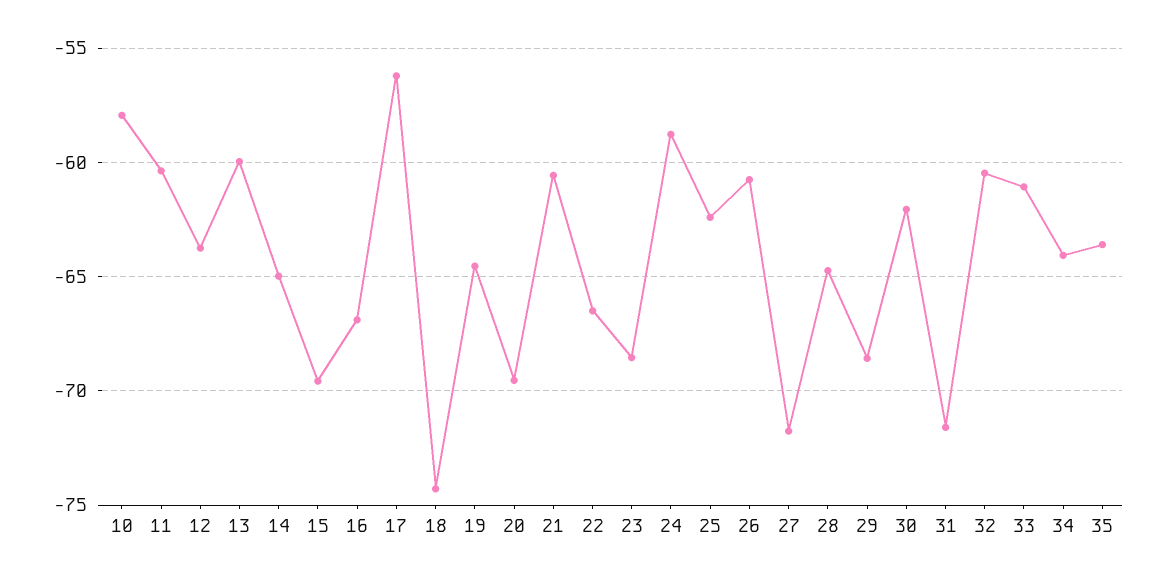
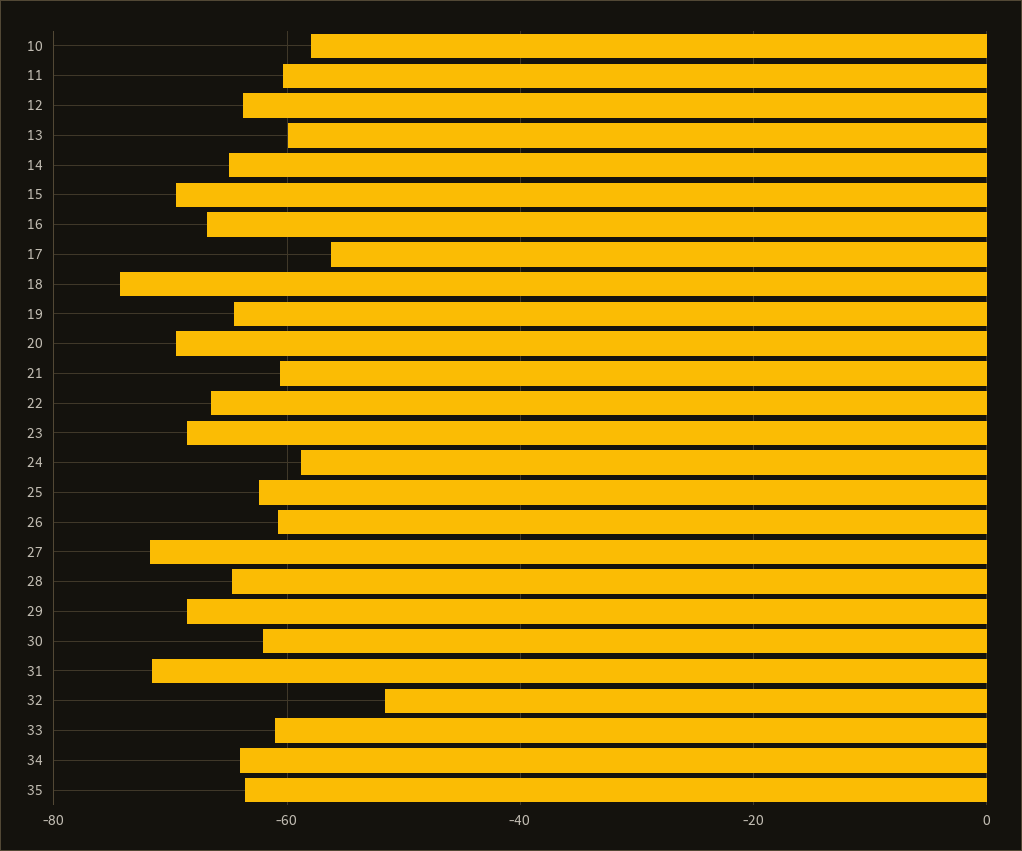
  {
    "10": -58,
    "11": -60.5,
    "12": -64,
    "13": -60,
    "14": -65,
    "15": -69.5,
    "16": -67,
    "17": -56,
    "18": -74.5,
    "19": -64.5,
    "20": -69.5,
    "21": -60.5,
    "22": -66.5,
    "23": -68.5,
    "24": -59,
    "25": -62.5,
    "26": -61,
    "27": -72,
    "28": -64.5,
    "29": -68.5,
    "30": -62,
    "31": -71.5,
-   "32": -60.5,
+   "32": -52,
    "33": -61,
    "34": -64,
    "35": -63.5
  }

